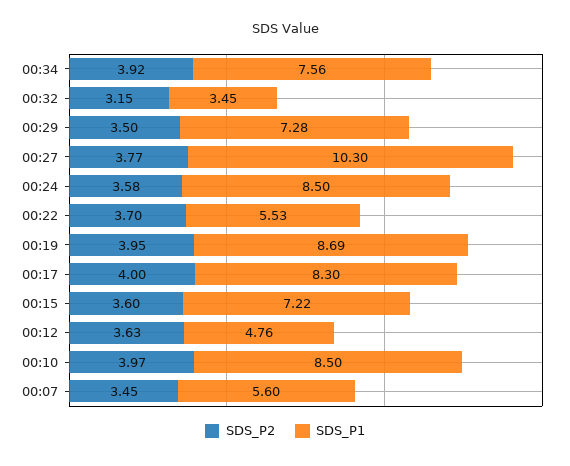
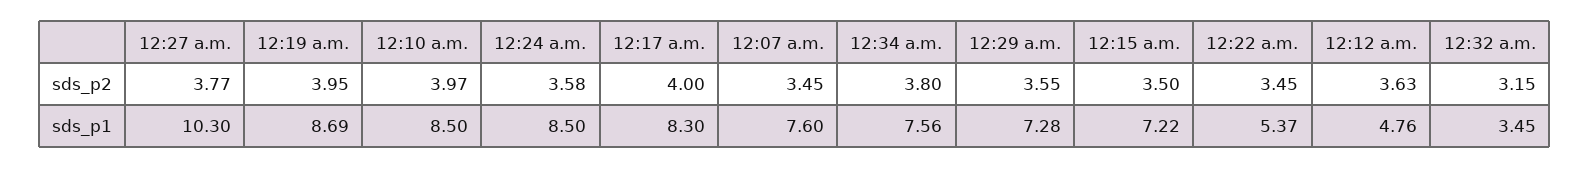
  {
    "SDS_P2": {
-     "00:34": 3.92,
+     "00:34": 3.8,
      "00:32": 3.15,
-     "00:29": 3.5,
+     "00:29": 3.55,
      "00:27": 3.77,
      "00:24": 3.58,
-     "00:22": 3.7,
+     "00:22": 3.45,
      "00:19": 3.95,
      "00:17": 4,
-     "00:15": 3.6,
+     "00:15": 3.5,
      "00:12": 3.63,
      "00:10": 3.97,
      "00:07": 3.45
    },
    "SDS_P1": {
      "00:34": 7.56,
      "00:32": 3.45,
      "00:29": 7.28,
      "00:27": 10.3,
      "00:24": 8.5,
-     "00:22": 5.53,
+     "00:22": 5.37,
      "00:19": 8.69,
      "00:17": 8.3,
      "00:15": 7.22,
      "00:12": 4.76,
      "00:10": 8.5,
-     "00:07": 5.6
+     "00:07": 7.6
    }
  }

